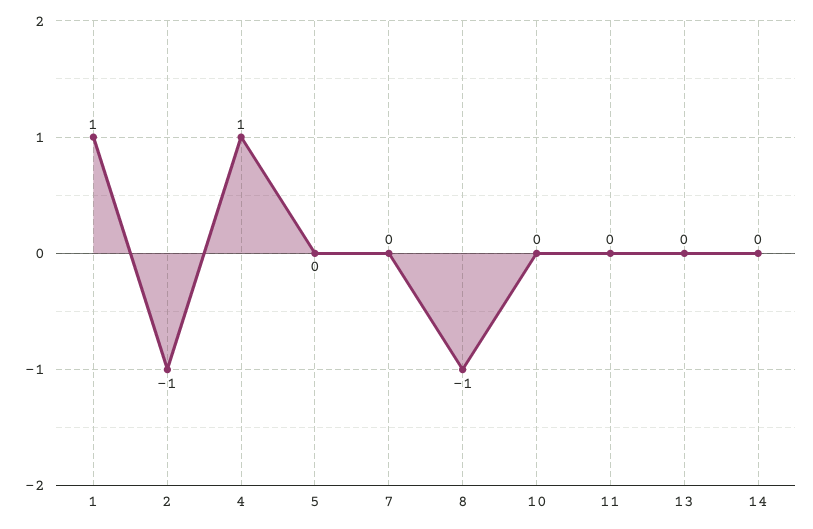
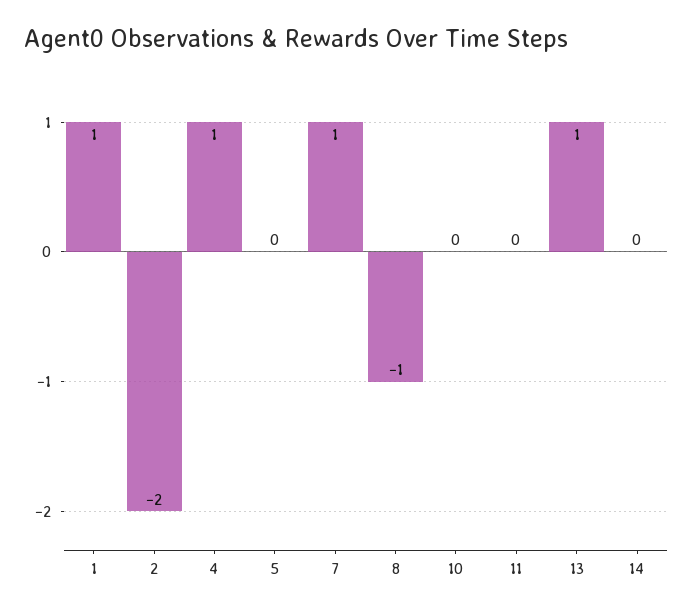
  {
    "1": 1,
-   "2": -1,
+   "2": -2,
    "4": 1,
    "5": 0,
-   "7": 0,
+   "7": 1,
    "8": -1,
    "10": 0,
    "11": 0,
-   "13": 0,
+   "13": 1,
    "14": 0
  }

